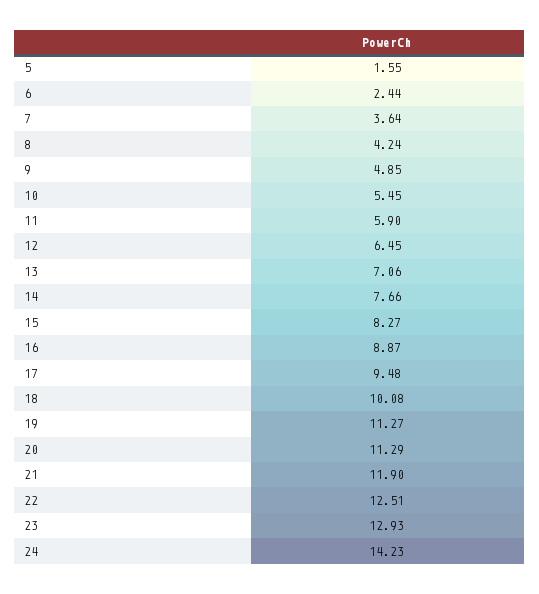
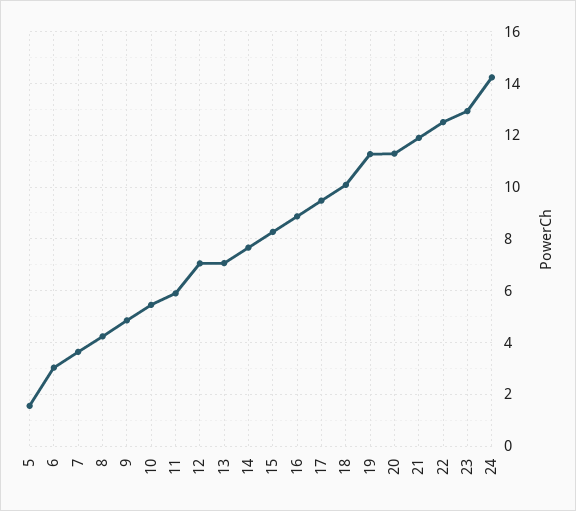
  {
    "5": 1.55,
-   "6": 2.44,
+   "6": 3,
    "7": 3.64,
    "8": 4.24,
    "9": 4.85,
    "10": 5.45,
    "11": 5.9,
-   "12": 6.45,
+   "12": 7,
    "13": 7.06,
    "14": 7.66,
    "15": 8.27,
    "16": 8.87,
    "17": 9.48,
    "18": 10.08,
    "19": 11.27,
    "20": 11.29,
    "21": 11.9,
    "22": 12.51,
    "23": 12.93,
    "24": 14.23
  }

